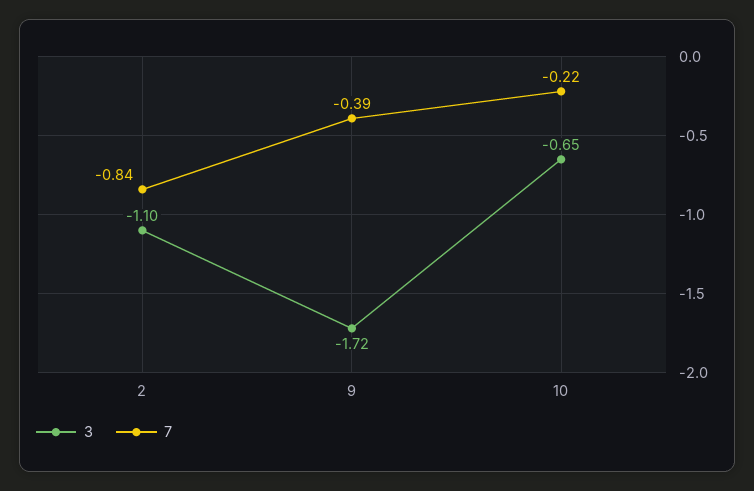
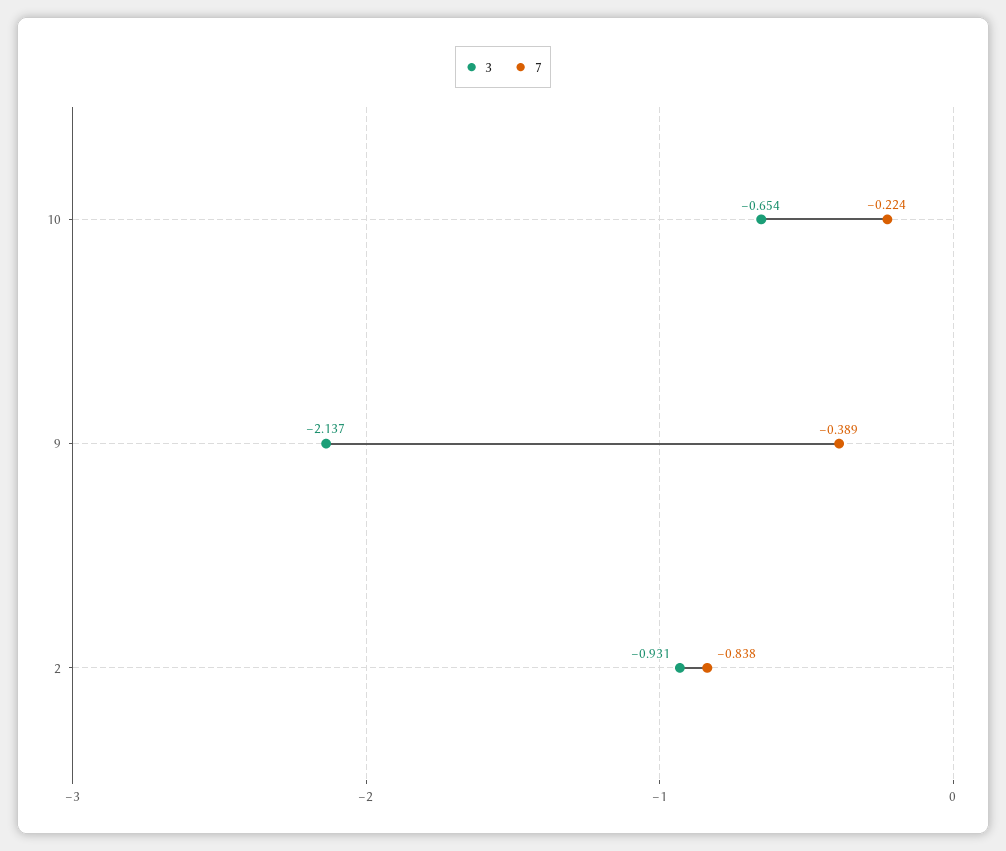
  {
    "3": {
-     "2": -1.1,
+     "2": -0.931,
-     "9": -1.72,
+     "9": -2.137,
      "10": -0.654
    },
    "7": {
      "2": -0.838,
      "9": -0.389,
      "10": -0.224
    }
  }

